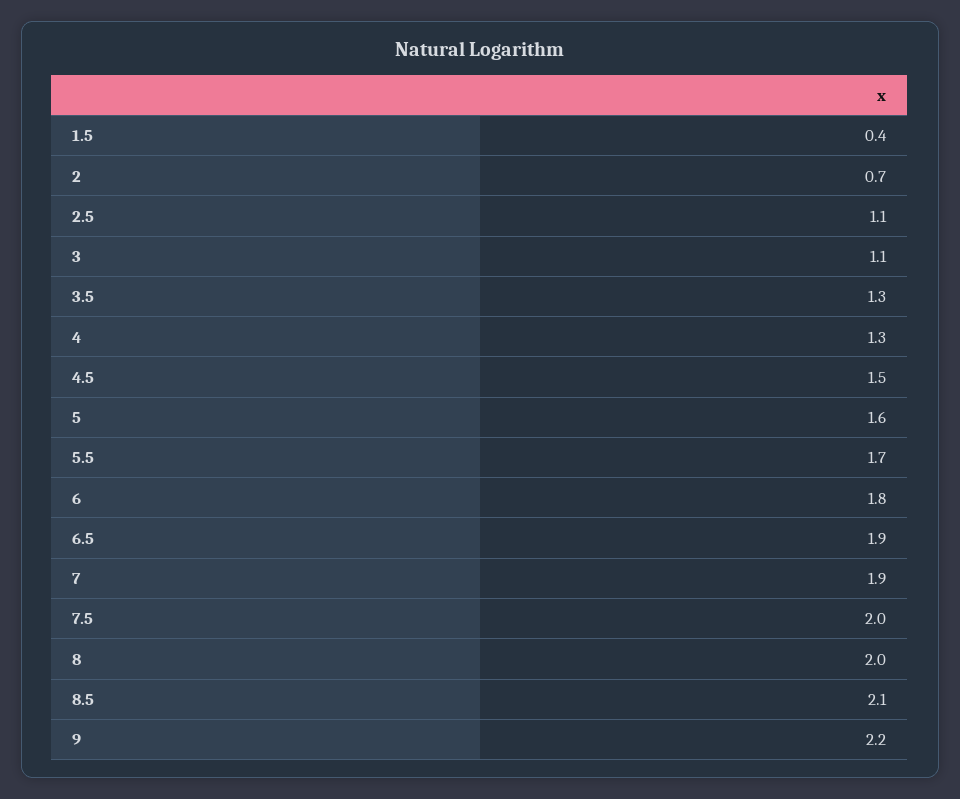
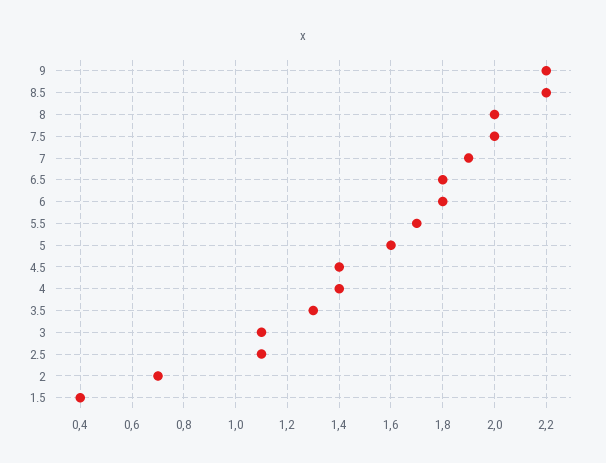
  {
    "1.5": 0.4,
    "2": 0.7,
    "2.5": 1.1,
    "3": 1.1,
    "3.5": 1.3,
-   "4": 1.3,
+   "4": 1.4,
-   "4.5": 1.5,
+   "4.5": 1.4,
    "5": 1.6,
    "5.5": 1.7,
    "6": 1.8,
-   "6.5": 1.9,
+   "6.5": 1.8,
    "7": 1.9,
    "7.5": 2,
    "8": 2,
-   "8.5": 2.1,
+   "8.5": 2.2,
    "9": 2.2
  }

